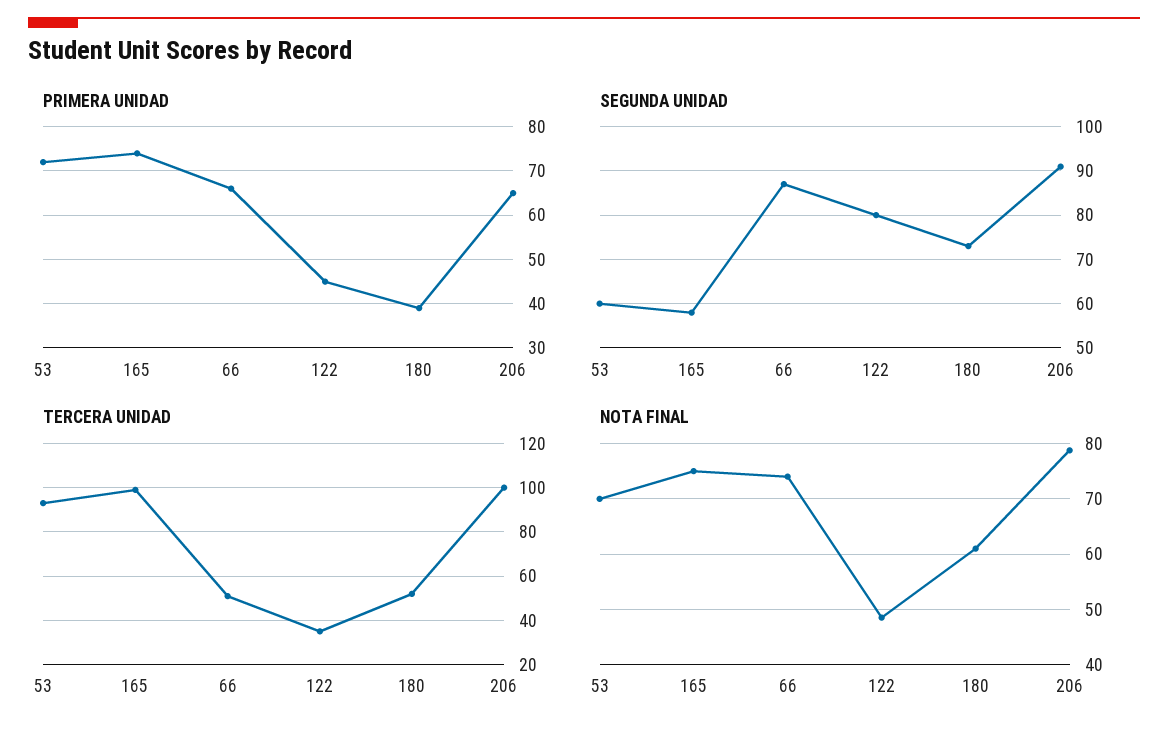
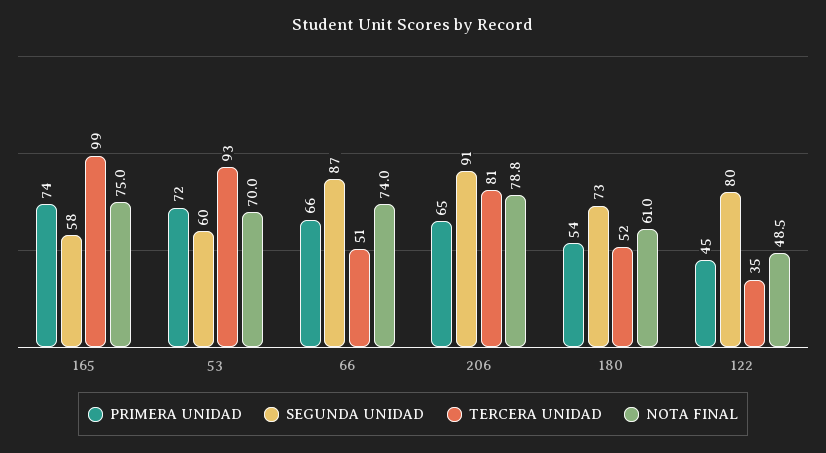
  {
    "PRIMERA UNIDAD": {
      "53": 72,
      "165": 74,
      "66": 66,
      "122": 45,
-     "180": 40,
+     "180": 54,
      "206": 65
    },
    "SEGUNDA UNIDAD": {
      "53": 60,
      "165": 58,
      "66": 87,
      "122": 80,
      "180": 73,
      "206": 91
    },
    "TERCERA UNIDAD": {
      "53": 93,
      "165": 99,
      "66": 51,
      "122": 35,
      "180": 52,
-     "206": 100
+     "206": 81
    },
    "NOTA FINAL": {
      "53": 70,
      "165": 75,
      "66": 74,
      "122": 48.5,
      "180": 61,
      "206": 78.8
    }
  }

